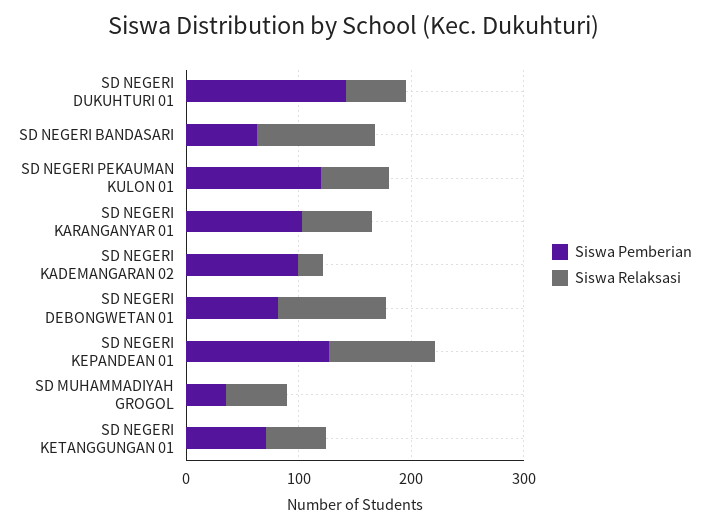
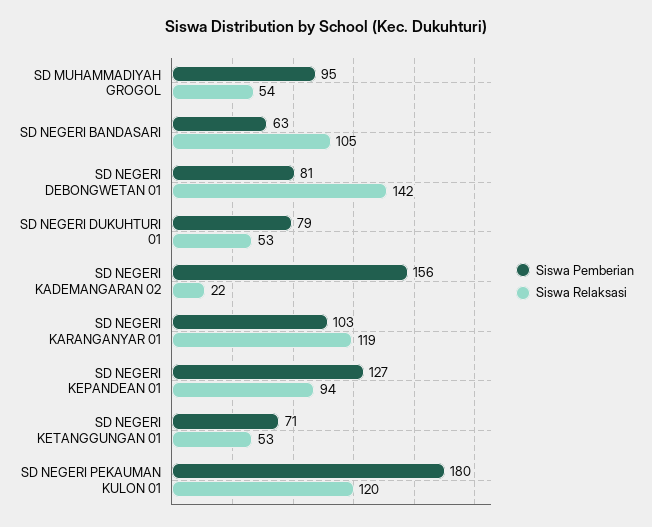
  {
    "Siswa Pemberian": {
-     "SD NEGERI DUKUHTURI 01": 140,
+     "SD NEGERI DUKUHTURI 01": 79,
      "SD NEGERI BANDASARI": 63,
-     "SD NEGERI PEKAUMAN KULON 01": 120,
+     "SD NEGERI PEKAUMAN KULON 01": 180,
      "SD NEGERI KARANGANYAR 01": 103,
-     "SD NEGERI KADEMANGARAN 02": 100,
+     "SD NEGERI KADEMANGARAN 02": 156,
      "SD NEGERI DEBONGWETAN 01": 81,
      "SD NEGERI KEPANDEAN 01": 127,
-     "SD MUHAMMADIYAH GROGOL": 40,
+     "SD MUHAMMADIYAH GROGOL": 95,
      "SD NEGERI KETANGGUNGAN 01": 71
    },
    "Siswa Relaksasi": {
      "SD NEGERI DUKUHTURI 01": 53,
      "SD NEGERI BANDASARI": 105,
-     "SD NEGERI PEKAUMAN KULON 01": 60,
+     "SD NEGERI PEKAUMAN KULON 01": 120,
-     "SD NEGERI KARANGANYAR 01": 60,
+     "SD NEGERI KARANGANYAR 01": 119,
      "SD NEGERI KADEMANGARAN 02": 22,
-     "SD NEGERI DEBONGWETAN 01": 100,
+     "SD NEGERI DEBONGWETAN 01": 142,
      "SD NEGERI KEPANDEAN 01": 94,
      "SD MUHAMMADIYAH GROGOL": 54,
      "SD NEGERI KETANGGUNGAN 01": 53
    }
  }

